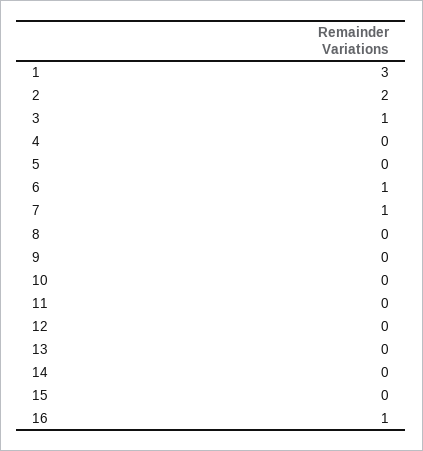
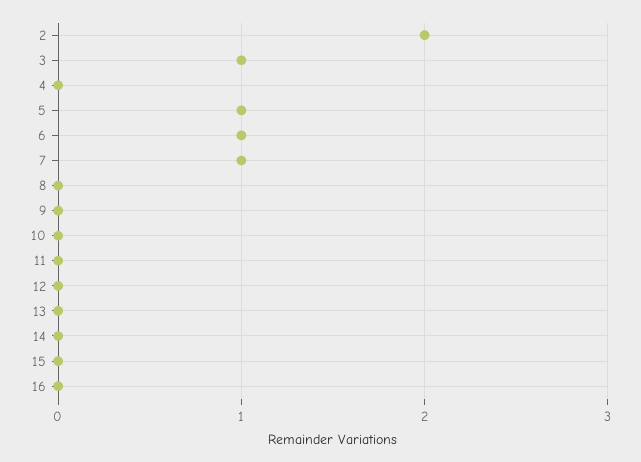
  {
-   "1": 3,
    "2": 2,
    "3": 1,
    "4": 0,
-   "5": 0,
+   "5": 1,
    "6": 1,
    "7": 1,
    "8": 0,
    "9": 0,
    "10": 0,
    "11": 0,
    "12": 0,
    "13": 0,
    "14": 0,
    "15": 0,
-   "16": 1
+   "16": 0
  }

